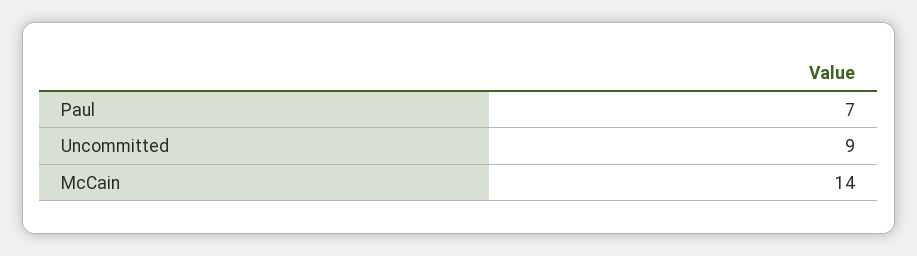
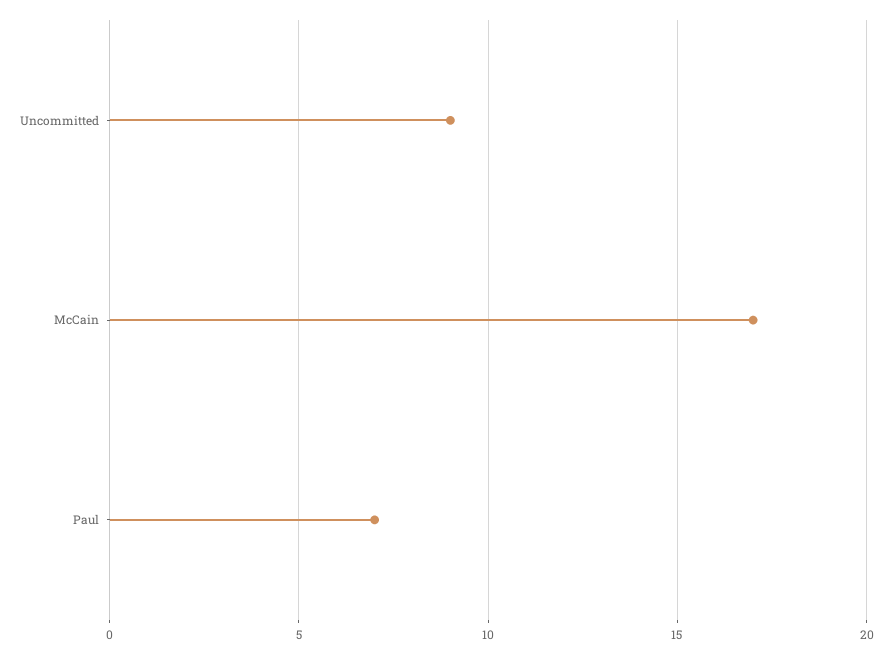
  {
    "Paul": 7,
    "Uncommitted": 9,
-   "McCain": 14
+   "McCain": 17
  }

